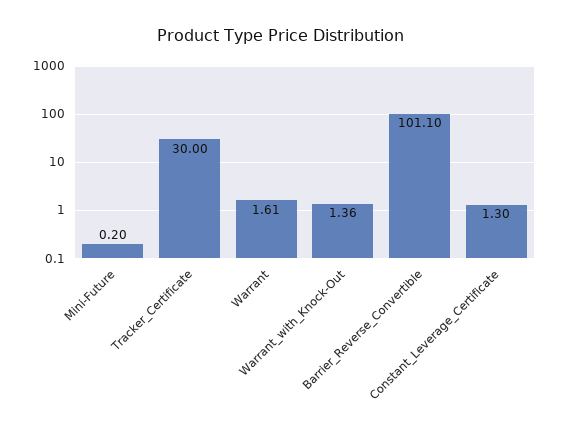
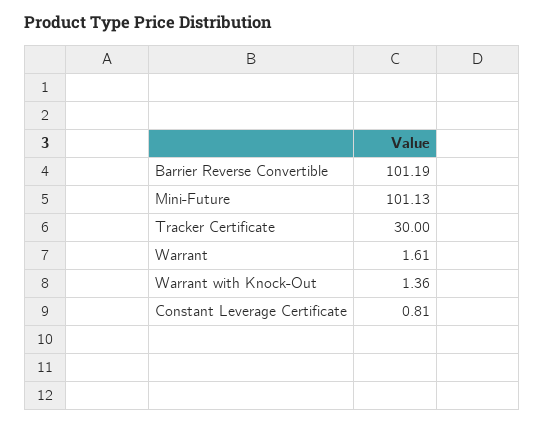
  {
-   "Mini-Future": 0.2,
+   "Mini-Future": 101.13,
    "Tracker_Certificate": 30,
    "Warrant": 1.61,
    "Warrant_with_Knock-Out": 1.36,
-   "Barrier_Reverse_Convertible": 101.1,
+   "Barrier_Reverse_Convertible": 101.19,
-   "Constant_Leverage_Certificate": 1.3
+   "Constant_Leverage_Certificate": 0.81
  }

